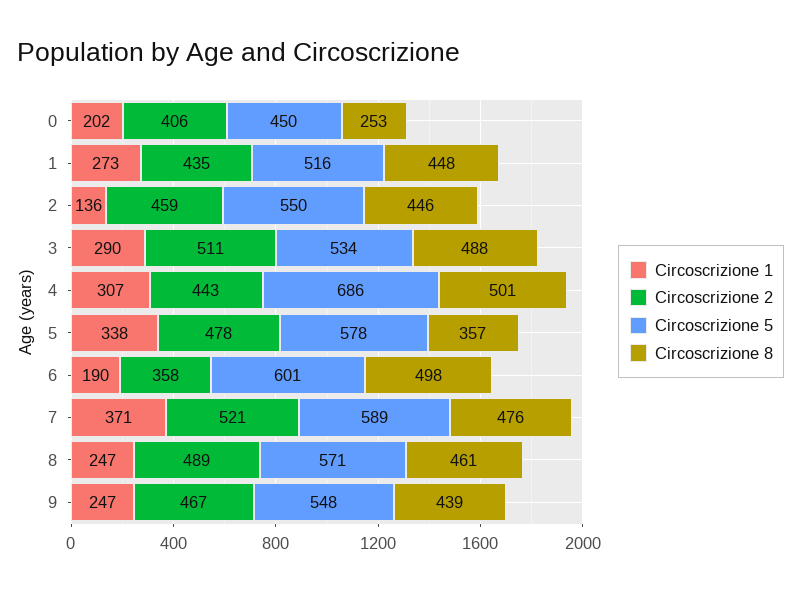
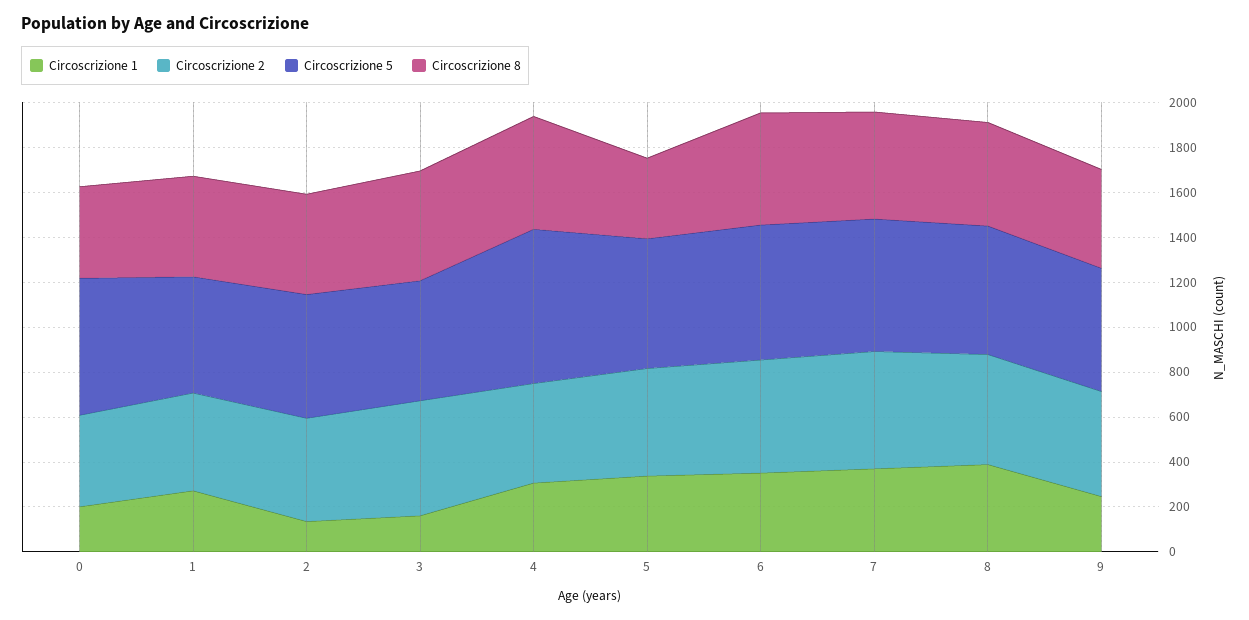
  {
    "Circoscrizione 1": {
      "0": 202,
      "1": 273,
      "2": 136,
-     "3": 290,
+     "3": 150,
      "4": 307,
      "5": 338,
-     "6": 190,
+     "6": 350,
      "7": 371,
-     "8": 247,
+     "8": 400,
      "9": 247
    },
    "Circoscrizione 2": {
      "0": 406,
      "1": 435,
      "2": 459,
      "3": 511,
      "4": 443,
      "5": 478,
-     "6": 358,
+     "6": 500,
      "7": 521,
      "8": 489,
      "9": 467
    },
    "Circoscrizione 5": {
-     "0": 450,
+     "0": 600,
      "1": 516,
      "2": 550,
      "3": 534,
      "4": 686,
      "5": 578,
      "6": 601,
      "7": 589,
      "8": 571,
      "9": 548
    },
    "Circoscrizione 8": {
-     "0": 253,
+     "0": 400,
      "1": 448,
      "2": 446,
      "3": 488,
      "4": 501,
      "5": 357,
      "6": 498,
      "7": 476,
      "8": 461,
      "9": 439
    }
  }

